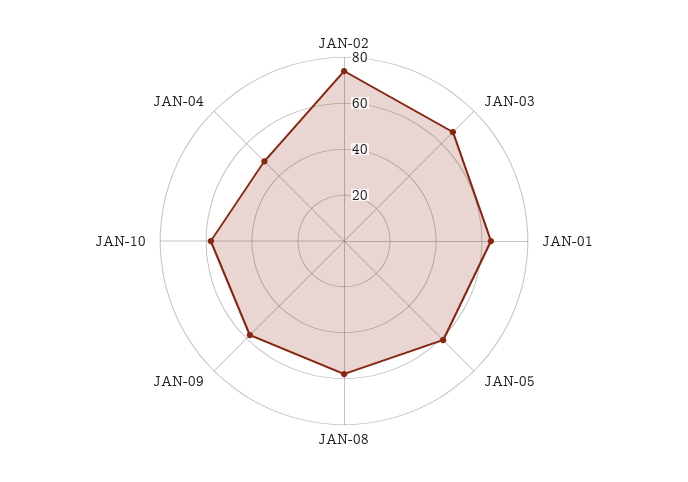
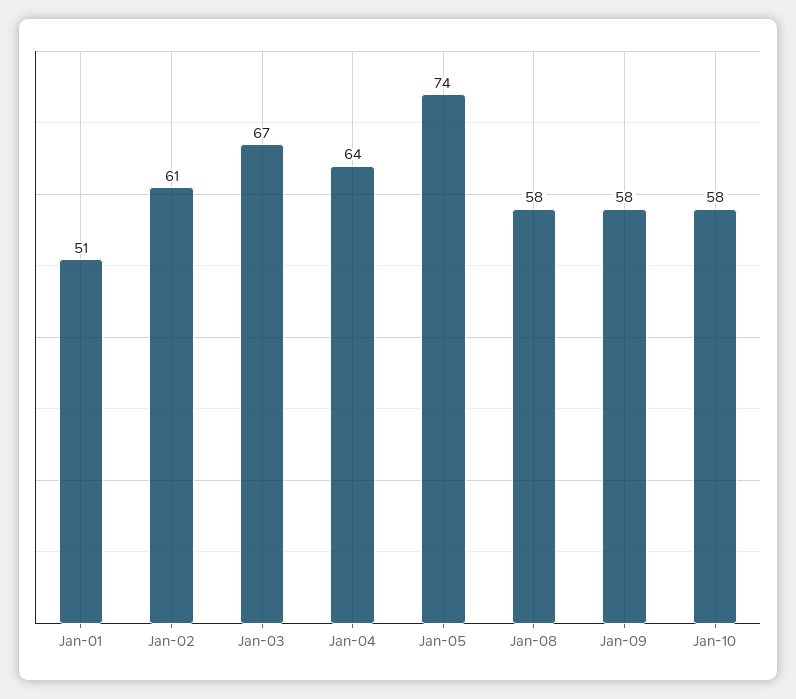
  {
-   "JAN-02": 75,
+   "JAN-02": 61,
    "JAN-03": 67,
-   "JAN-01": 65,
+   "JAN-01": 51,
-   "JAN-05": 60,
+   "JAN-05": 74,
    "JAN-08": 58,
    "JAN-09": 58,
    "JAN-10": 58,
-   "JAN-04": 50
+   "JAN-04": 64
  }

